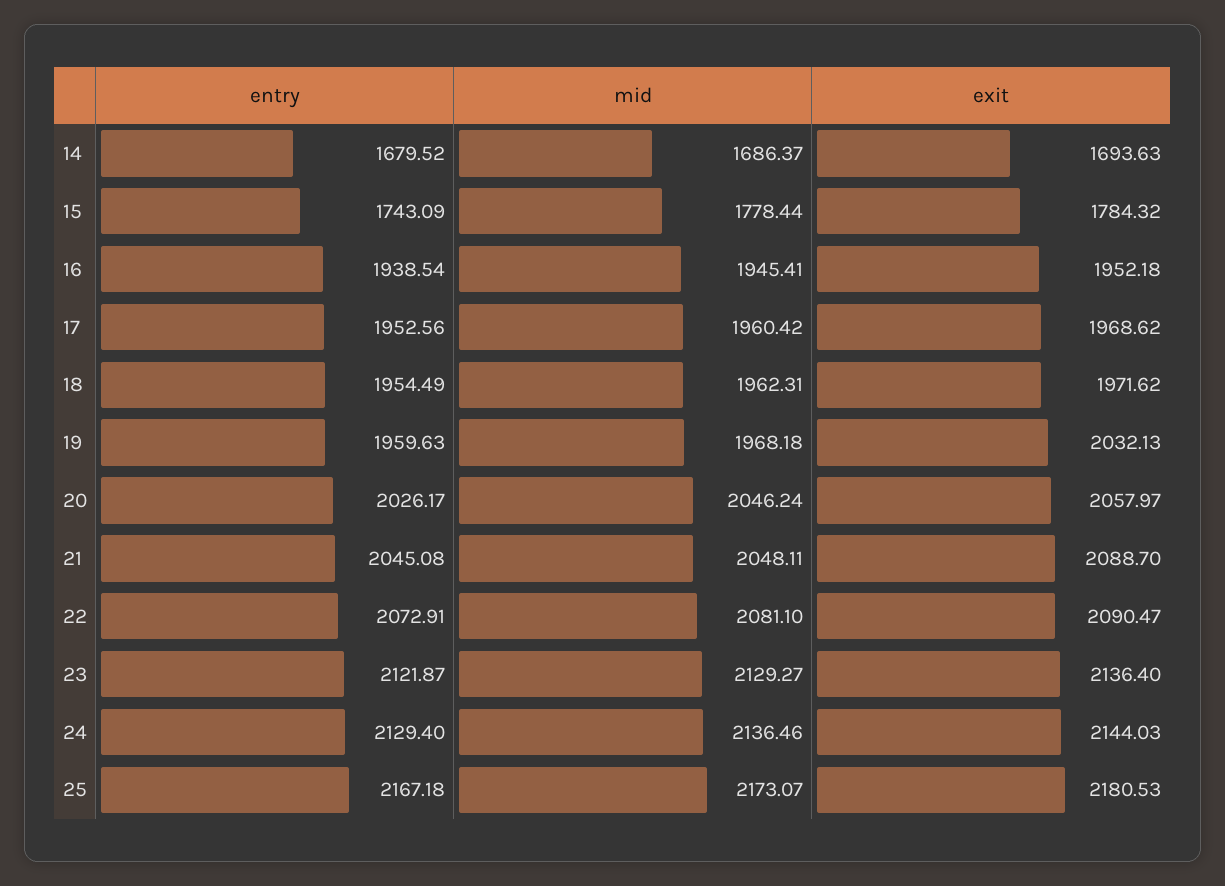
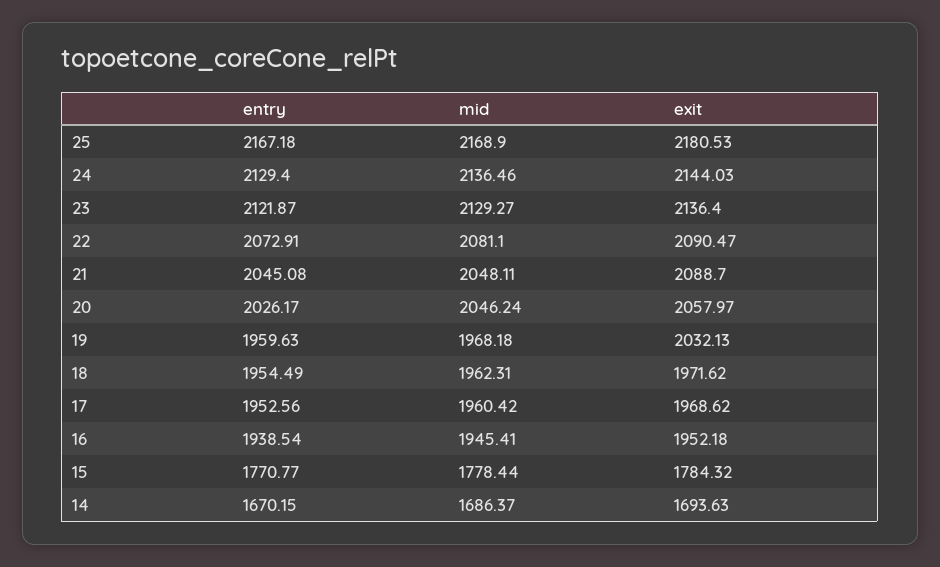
  {
    "entry": {
-     "14": 1679.52,
+     "14": 1670.15,
-     "15": 1743.09,
+     "15": 1770.77,
      "16": 1938.54,
      "17": 1952.56,
      "18": 1954.49,
      "19": 1959.63,
      "20": 2026.17,
      "21": 2045.08,
      "22": 2072.91,
      "23": 2121.87,
      "24": 2129.4,
      "25": 2167.18
    },
    "mid": {
      "14": 1686.37,
      "15": 1778.44,
      "16": 1945.41,
      "17": 1960.42,
      "18": 1962.31,
      "19": 1968.18,
      "20": 2046.24,
      "21": 2048.11,
      "22": 2081.1,
      "23": 2129.27,
      "24": 2136.46,
-     "25": 2173.07
+     "25": 2168.9
    },
    "exit": {
      "14": 1693.63,
      "15": 1784.32,
      "16": 1952.18,
      "17": 1968.62,
      "18": 1971.62,
      "19": 2032.13,
      "20": 2057.97,
      "21": 2088.7,
      "22": 2090.47,
      "23": 2136.4,
      "24": 2144.03,
      "25": 2180.53
    }
  }

